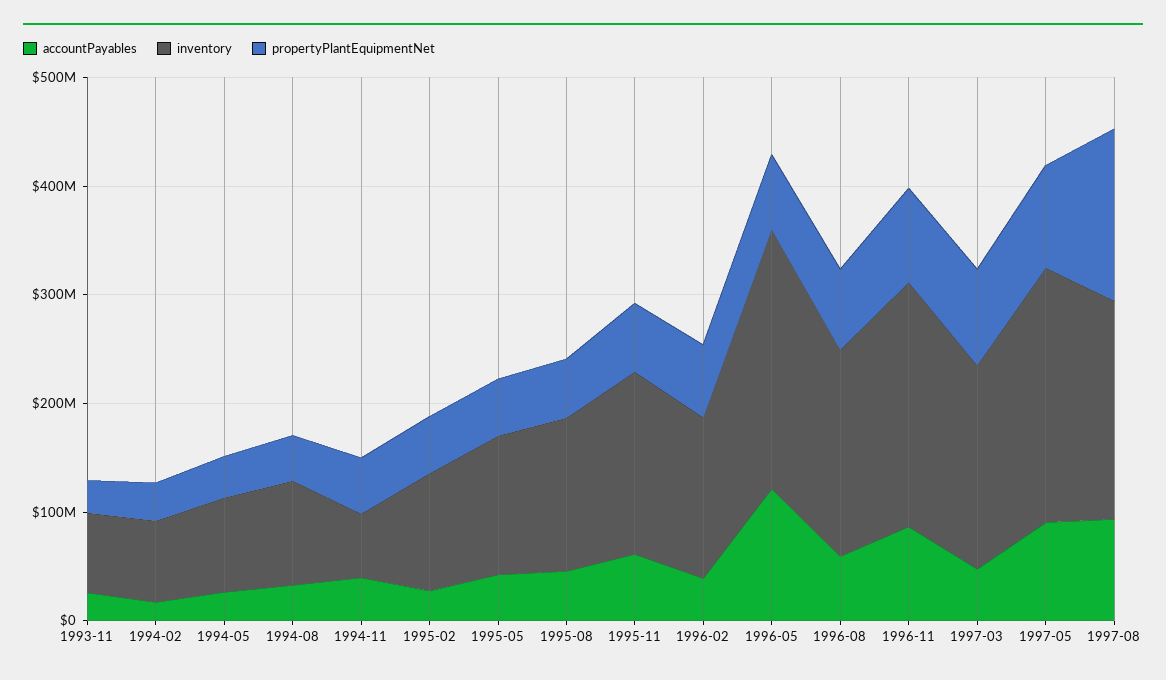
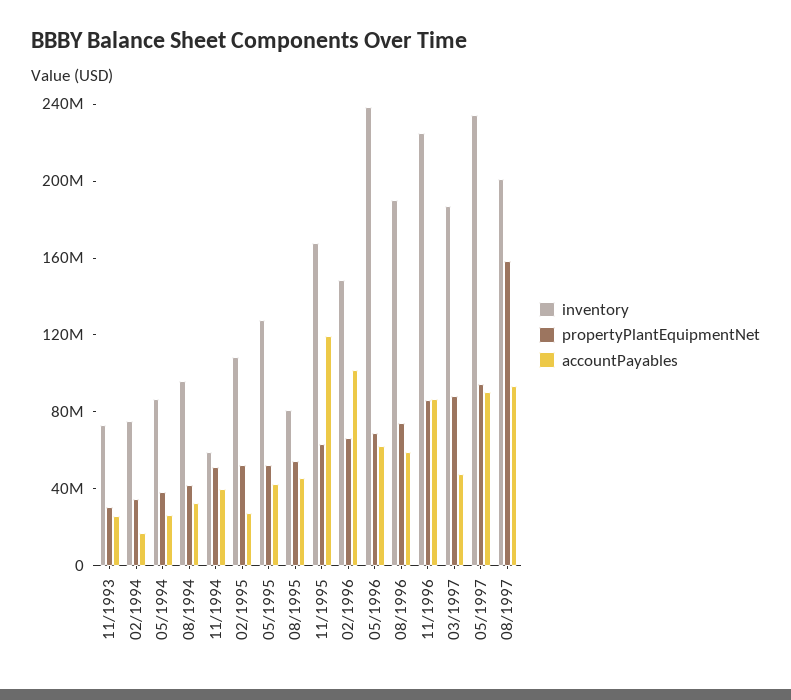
  {
    "accountPayables": {
      "1993-11": 30000000,
      "1994-02": 20000000,
      "1994-05": 30000000,
      "1994-08": 30000000,
      "1994-11": 40000000,
      "1995-02": 30000000,
      "1995-05": 40000000,
      "1995-08": 50000000,
-     "1995-11": 60000000,
+     "1995-11": 120000000,
-     "1996-02": 40000000,
+     "1996-02": 100000000,
-     "1996-05": 120000000,
+     "1996-05": 60000000,
      "1996-08": 60000000,
      "1996-11": 90000000,
      "1997-03": 50000000,
      "1997-05": 90000000,
      "1997-08": 90000000
    },
    "inventory": {
      "1993-11": 70000000,
      "1994-02": 80000000,
      "1994-05": 90000000,
      "1994-08": 100000000,
      "1994-11": 60000000,
      "1995-02": 110000000,
      "1995-05": 130000000,
-     "1995-08": 140000000,
+     "1995-08": 80000000,
      "1995-11": 170000000,
      "1996-02": 150000000,
      "1996-05": 240000000,
      "1996-08": 190000000,
      "1996-11": 230000000,
      "1997-03": 190000000,
      "1997-05": 230000000,
      "1997-08": 200000000
    },
    "propertyPlantEquipmentNet": {
      "1993-11": 30000000,
      "1994-02": 30000000,
      "1994-05": 40000000,
      "1994-08": 40000000,
      "1994-11": 50000000,
      "1995-02": 50000000,
      "1995-05": 50000000,
      "1995-08": 50000000,
      "1995-11": 60000000,
      "1996-02": 70000000,
      "1996-05": 70000000,
      "1996-08": 70000000,
      "1996-11": 90000000,
      "1997-03": 90000000,
      "1997-05": 90000000,
      "1997-08": 160000000
    }
  }

